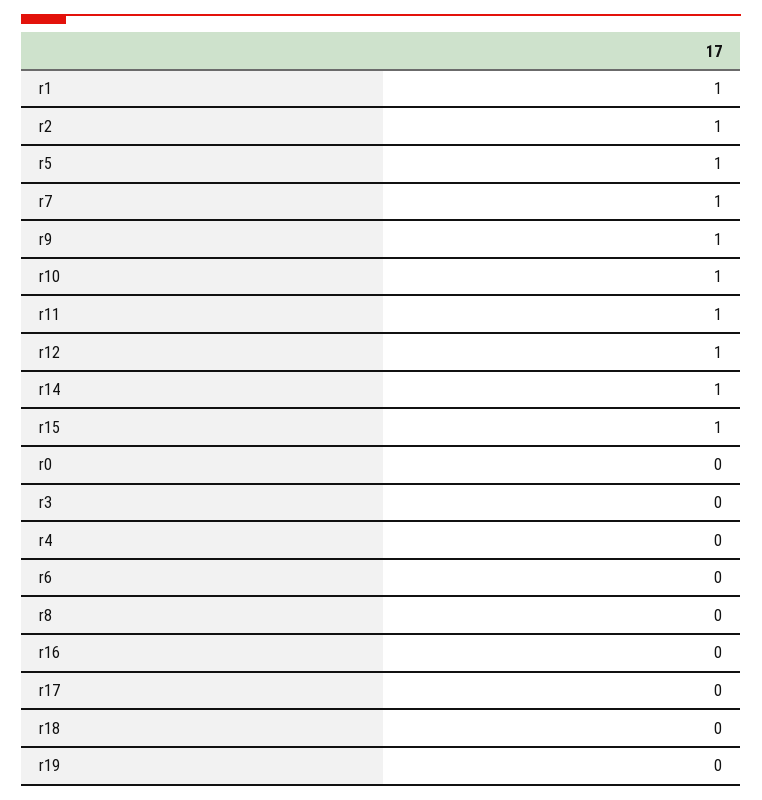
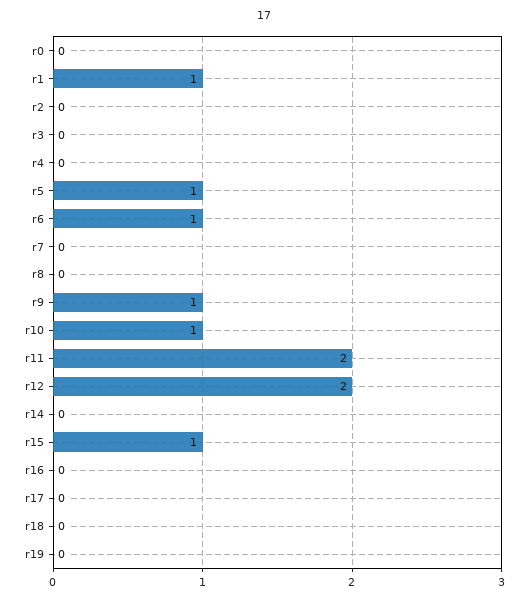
  {
    "r1": 1,
-   "r2": 1,
+   "r2": 0,
    "r5": 1,
-   "r7": 1,
+   "r7": 0,
    "r9": 1,
    "r10": 1,
-   "r11": 1,
+   "r11": 2,
-   "r12": 1,
+   "r12": 2,
-   "r14": 1,
+   "r14": 0,
    "r15": 1,
    "r0": 0,
    "r3": 0,
    "r4": 0,
-   "r6": 0,
+   "r6": 1,
    "r8": 0,
    "r16": 0,
    "r17": 0,
    "r18": 0,
    "r19": 0
  }

